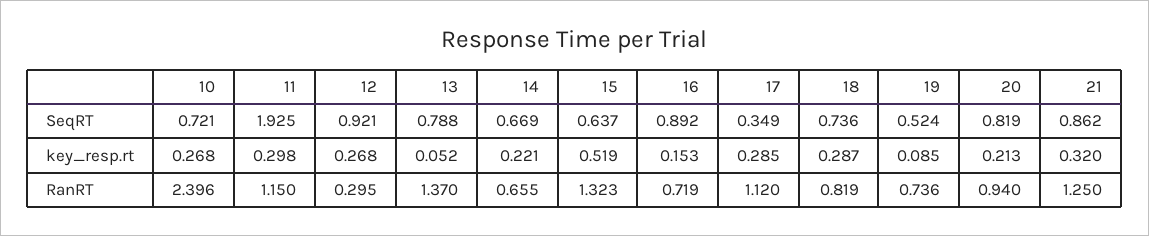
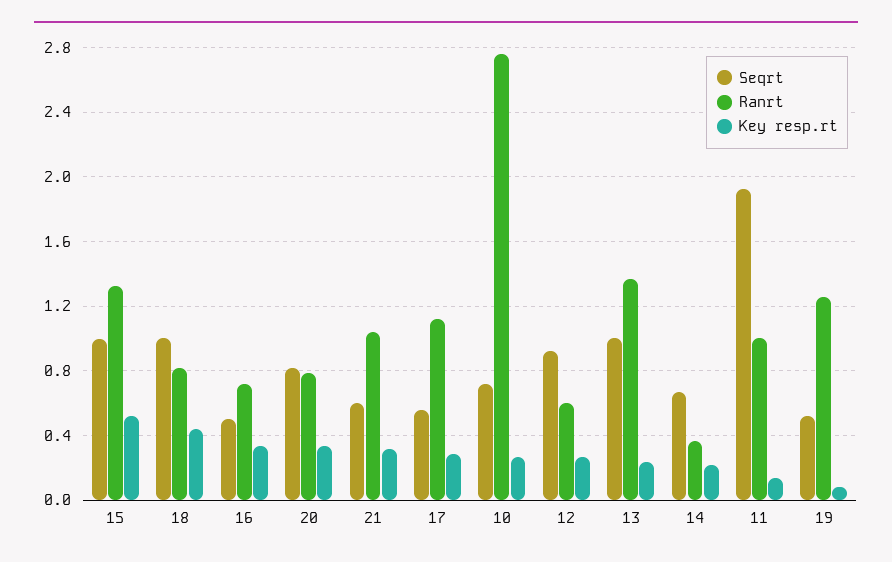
  {
    "SeqRT": {
      "10": 0.721,
      "11": 1.925,
      "12": 0.921,
-     "13": 0.788,
+     "13": 1,
      "14": 0.669,
-     "15": 0.637,
+     "15": 1,
-     "16": 0.892,
+     "16": 0.5,
-     "17": 0.349,
+     "17": 0.55,
-     "18": 0.736,
+     "18": 1,
      "19": 0.524,
      "20": 0.819,
-     "21": 0.862
+     "21": 0.6
    },
    "key_resp.rt": {
      "10": 0.268,
-     "11": 0.298,
+     "11": 0.15,
      "12": 0.268,
-     "13": 0.052,
+     "13": 0.25,
      "14": 0.221,
      "15": 0.519,
-     "16": 0.153,
+     "16": 0.35,
      "17": 0.285,
-     "18": 0.287,
+     "18": 0.45,
      "19": 0.085,
-     "20": 0.213,
+     "20": 0.35,
      "21": 0.32
    },
    "RanRT": {
-     "10": 2.396,
+     "10": 2.75,
-     "11": 1.15,
+     "11": 1,
-     "12": 0.295,
+     "12": 0.6,
      "13": 1.37,
-     "14": 0.655,
+     "14": 0.35,
      "15": 1.323,
      "16": 0.719,
      "17": 1.12,
      "18": 0.819,
-     "19": 0.736,
+     "19": 1.25,
-     "20": 0.94,
+     "20": 0.8,
-     "21": 1.25
+     "21": 1.05
    }
  }

